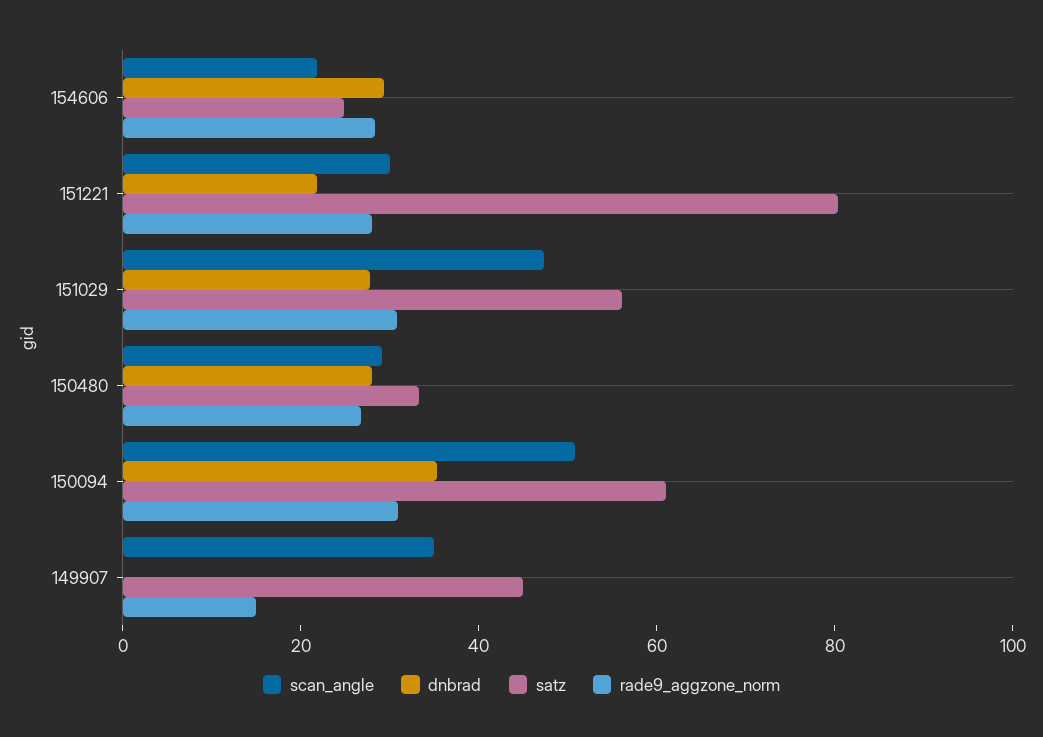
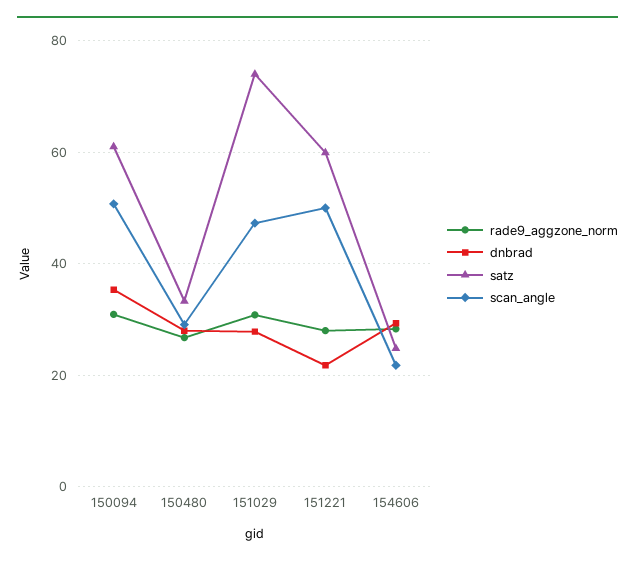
  {
    "scan_angle": {
      "154606": 22,
-     "151221": 30,
+     "151221": 50,
      "151029": 48,
      "150480": 30,
-     "150094": 50,
+     "150094": 50
-     "149907": 35
    },
    "dnbrad": {
      "154606": 30,
      "151221": 22,
      "151029": 28,
      "150480": 28,
-     "150094": 36,
+     "150094": 36
-     "149907": 0
    },
    "satz": {
      "154606": 24,
-     "151221": 80,
+     "151221": 60,
-     "151029": 55,
+     "151029": 74,
      "150480": 34,
-     "150094": 62,
+     "150094": 62
-     "149907": 45
    },
    "rade9_aggzone_norm": {
      "154606": 28,
      "151221": 28,
      "151029": 30,
      "150480": 26,
-     "150094": 30,
+     "150094": 30
-     "149907": 15
    }
  }

